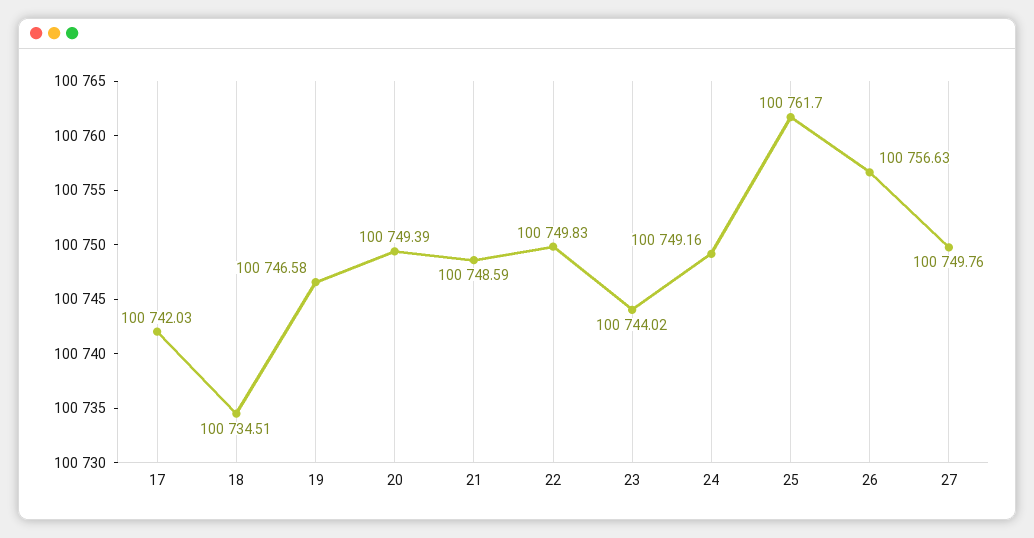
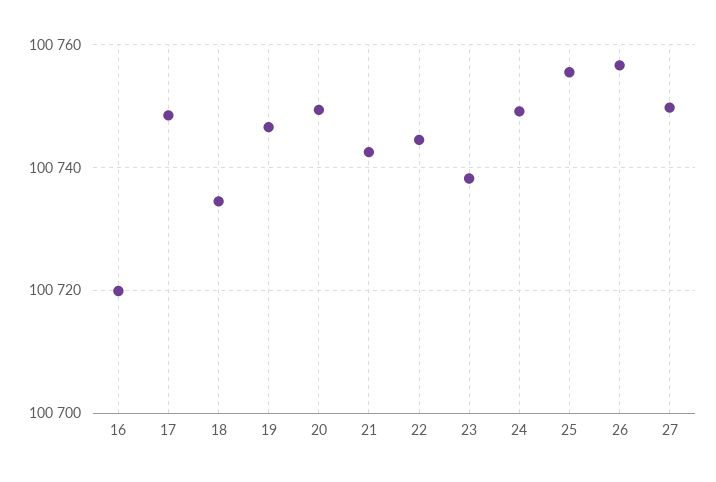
  {
-   "17": 100742.03,
+   "17": 100748,
    "18": 100734.51,
    "19": 100746.58,
    "20": 100749.39,
-   "21": 100748.59,
+   "21": 100742,
-   "22": 100749.83,
+   "22": 100744,
-   "23": 100744.02,
+   "23": 100738,
    "24": 100749.16,
-   "25": 100761.7,
+   "25": 100756,
    "26": 100756.63,
-   "27": 100749.76
+   "27": 100749.76,
+   "16": 100720
  }

